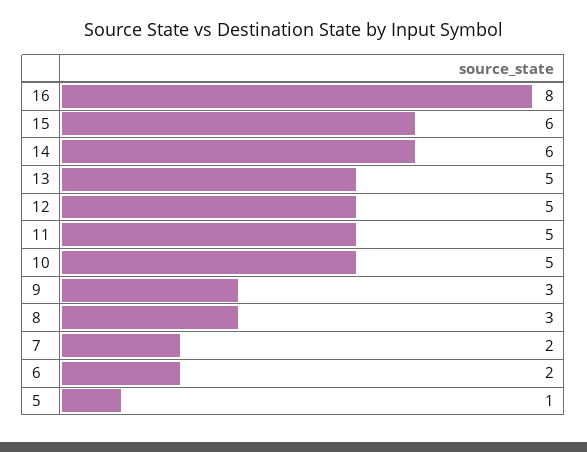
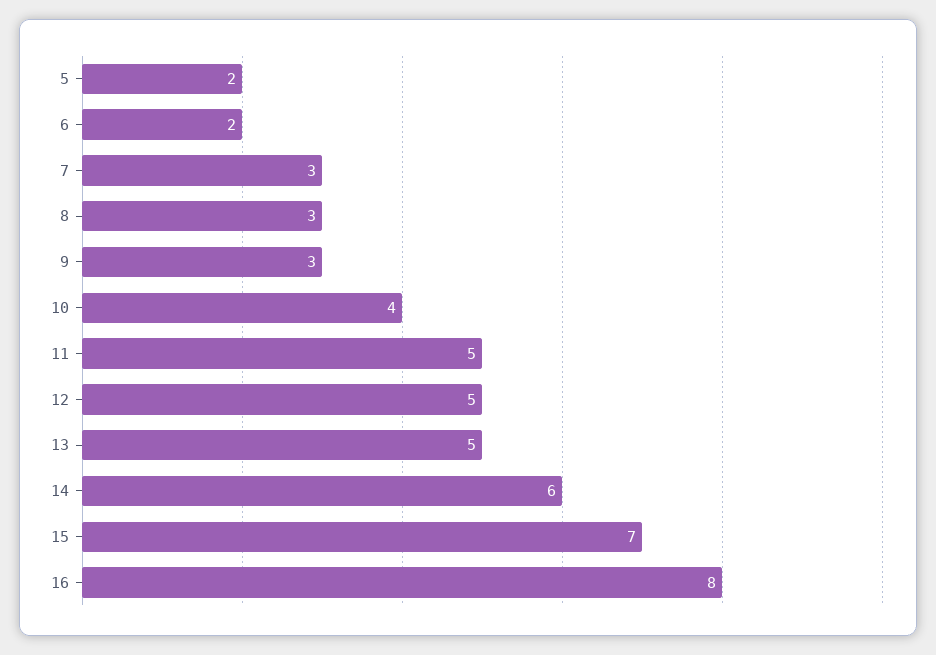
  {
    "16": 8,
-   "15": 6,
+   "15": 7,
    "14": 6,
    "13": 5,
    "12": 5,
    "11": 5,
-   "10": 5,
+   "10": 4,
    "9": 3,
    "8": 3,
-   "7": 2,
+   "7": 3,
    "6": 2,
-   "5": 1
+   "5": 2
  }

